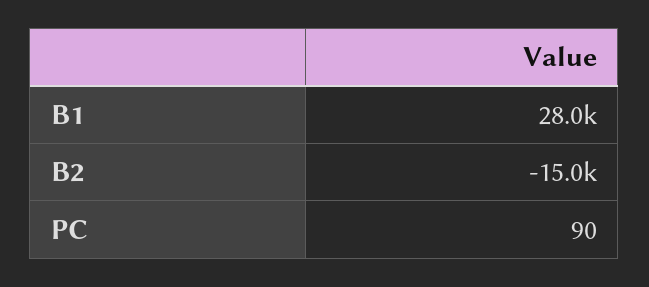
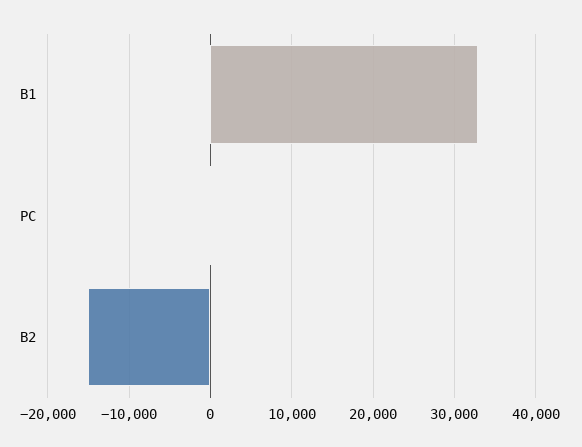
  {
-   "B1": 28000,
+   "B1": 33000,
    "B2": -15000,
    "PC": 90
  }

